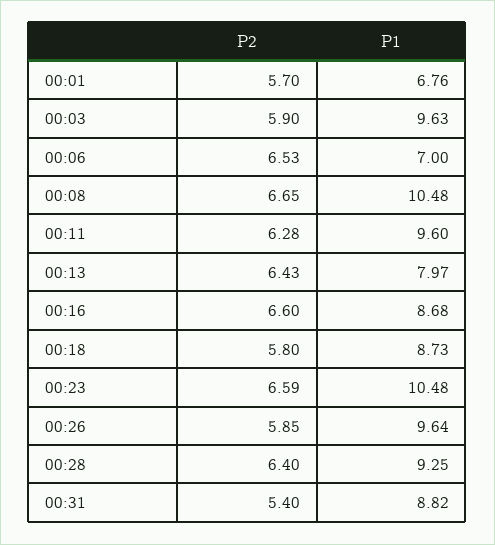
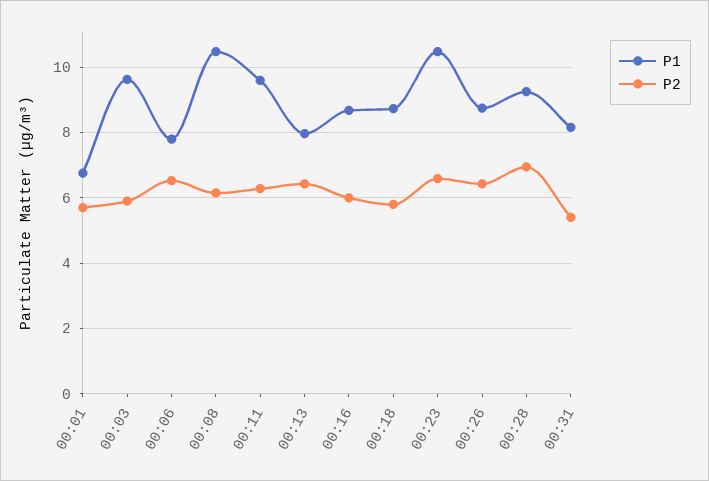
  {
    "P2": {
      "00:01": 5.7,
      "00:03": 5.9,
      "00:06": 6.53,
-     "00:08": 6.65,
+     "00:08": 6.2,
      "00:11": 6.28,
      "00:13": 6.43,
-     "00:16": 6.6,
+     "00:16": 6,
      "00:18": 5.8,
      "00:23": 6.59,
-     "00:26": 5.85,
+     "00:26": 6.4,
-     "00:28": 6.4,
+     "00:28": 7,
      "00:31": 5.4
    },
    "P1": {
      "00:01": 6.76,
      "00:03": 9.63,
-     "00:06": 7,
+     "00:06": 7.8,
      "00:08": 10.48,
      "00:11": 9.6,
      "00:13": 7.97,
      "00:16": 8.68,
      "00:18": 8.73,
      "00:23": 10.48,
-     "00:26": 9.64,
+     "00:26": 8.8,
      "00:28": 9.25,
-     "00:31": 8.82
+     "00:31": 8.2
    }
  }

